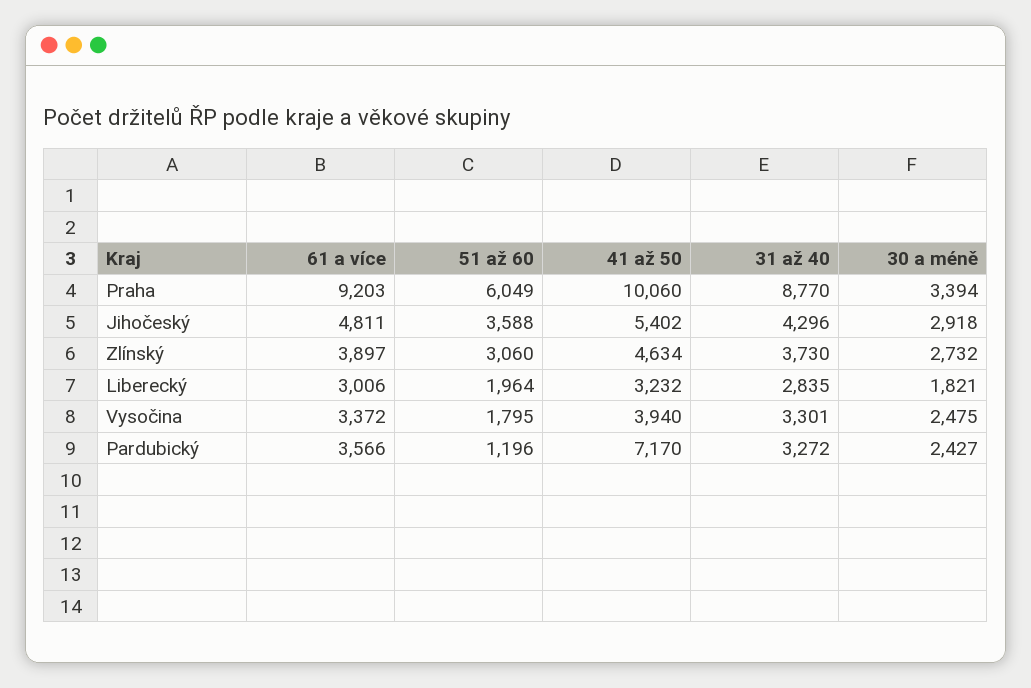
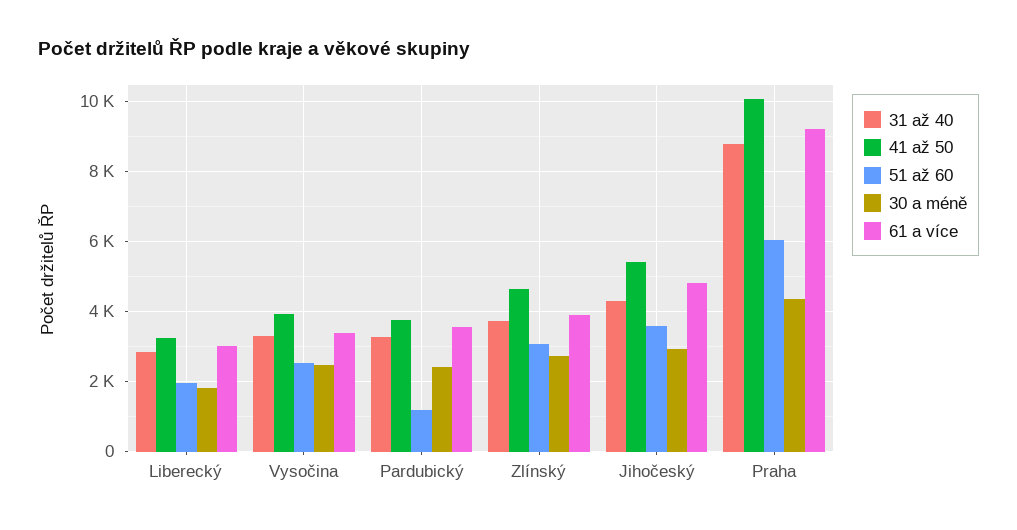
  {
    "61 a více": {
      "Praha": 9203,
      "Jihočeský": 4811,
      "Zlínský": 3897,
      "Liberecký": 3006,
      "Vysočina": 3372,
      "Pardubický": 3566
    },
    "51 až 60": {
      "Praha": 6049,
      "Jihočeský": 3588,
      "Zlínský": 3060,
      "Liberecký": 1964,
-     "Vysočina": 1795,
+     "Vysočina": 2600,
      "Pardubický": 1196
    },
    "41 až 50": {
      "Praha": 10060,
      "Jihočeský": 5402,
      "Zlínský": 4634,
      "Liberecký": 3232,
      "Vysočina": 3940,
-     "Pardubický": 7170
+     "Pardubický": 3800
    },
    "31 až 40": {
      "Praha": 8770,
      "Jihočeský": 4296,
      "Zlínský": 3730,
      "Liberecký": 2835,
      "Vysočina": 3301,
      "Pardubický": 3272
    },
    "30 a méně": {
-     "Praha": 3394,
+     "Praha": 4400,
      "Jihočeský": 2918,
      "Zlínský": 2732,
      "Liberecký": 1821,
      "Vysočina": 2475,
      "Pardubický": 2427
    }
  }

